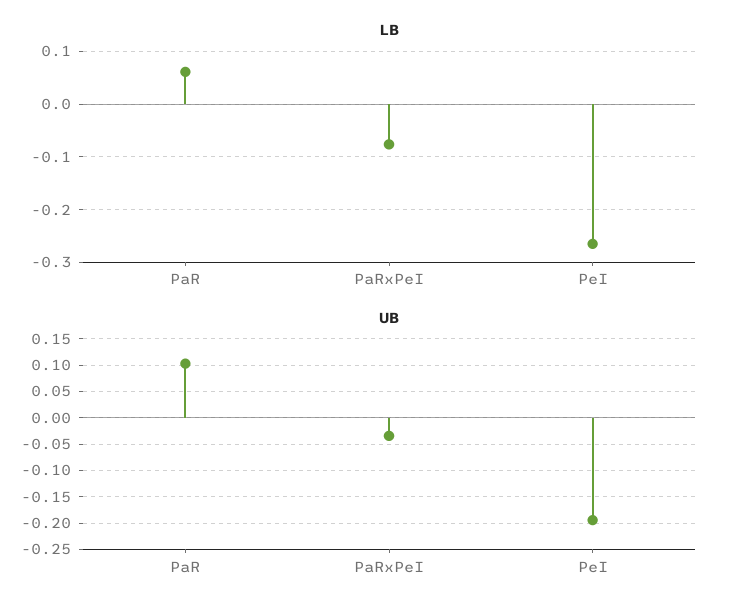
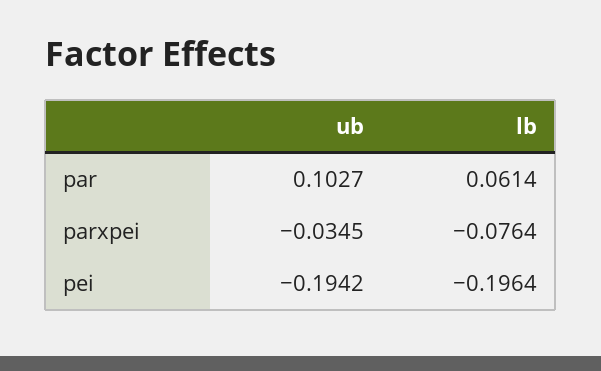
  {
    "LB": {
      "PaR": 0.0614,
      "PaRxPeI": -0.0764,
-     "PeI": -0.26
+     "PeI": -0.1964
    },
    "UB": {
      "PaR": 0.1027,
      "PaRxPeI": -0.0345,
      "PeI": -0.1942
    }
  }

